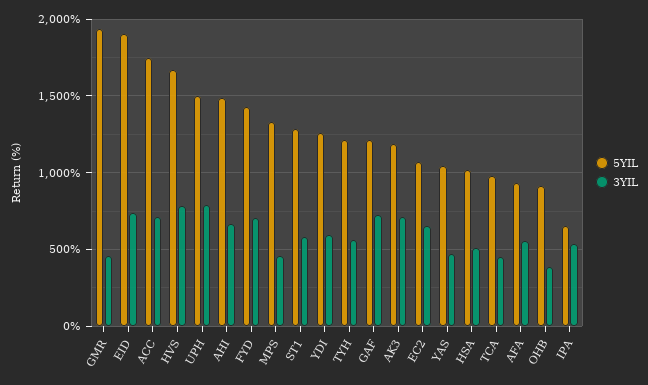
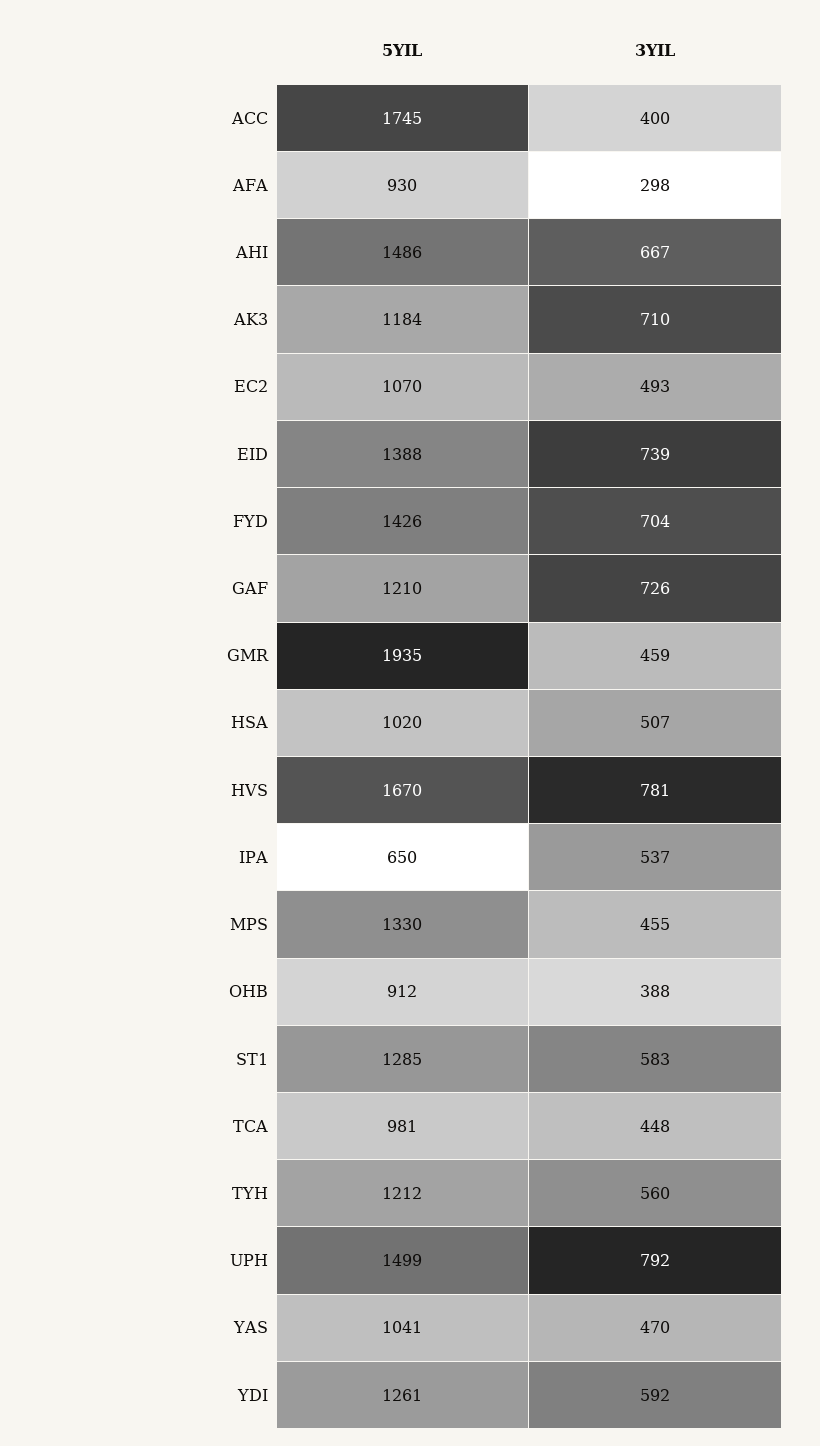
  {
    "5YIL": {
      "GMR": 1935,
-     "EID": 1900,
+     "EID": 1388,
      "ACC": 1745,
      "HVS": 1670,
      "UPH": 1499,
      "AHI": 1486,
      "FYD": 1426,
      "MPS": 1330,
      "ST1": 1285,
      "YDI": 1261,
      "TYH": 1212,
      "GAF": 1210,
      "AK3": 1184,
      "EC2": 1070,
      "YAS": 1041,
      "HSA": 1020,
      "TCA": 981,
      "AFA": 930,
      "OHB": 912,
      "IPA": 650
    },
    "3YIL": {
      "GMR": 459,
      "EID": 739,
-     "ACC": 700,
+     "ACC": 400,
      "HVS": 781,
      "UPH": 792,
      "AHI": 667,
      "FYD": 704,
      "MPS": 455,
      "ST1": 583,
      "YDI": 592,
      "TYH": 560,
      "GAF": 726,
      "AK3": 710,
-     "EC2": 650,
+     "EC2": 493,
      "YAS": 470,
      "HSA": 507,
      "TCA": 448,
-     "AFA": 550,
+     "AFA": 298,
      "OHB": 388,
      "IPA": 537
    }
  }

